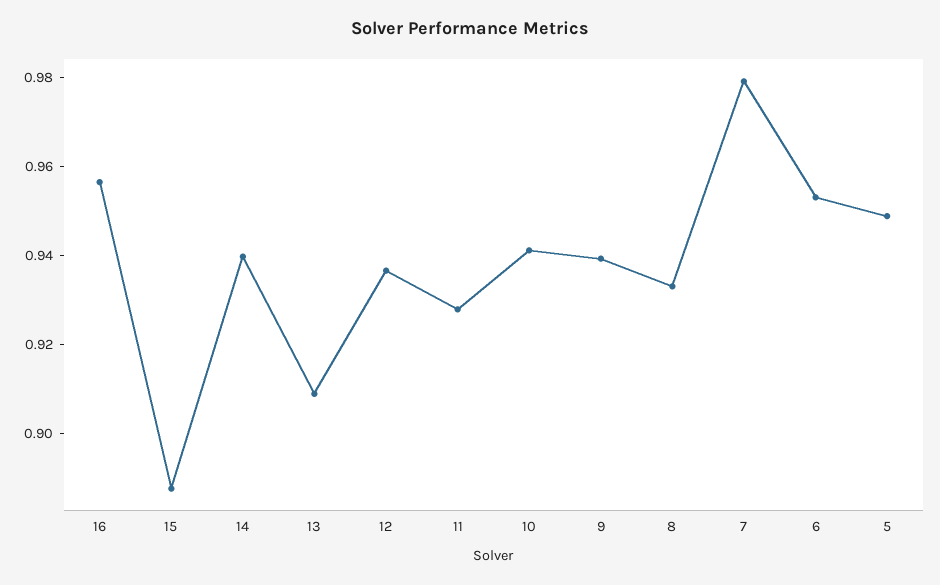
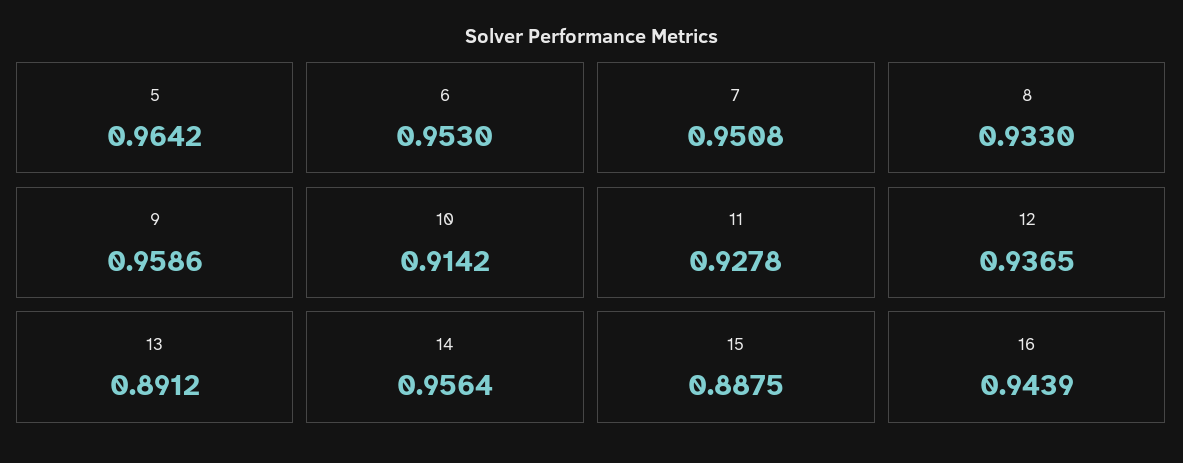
  {
-   "16": 0.955,
+   "16": 0.9439,
    "15": 0.8875,
-   "14": 0.94,
+   "14": 0.9564,
-   "13": 0.91,
+   "13": 0.8912,
    "12": 0.9365,
    "11": 0.9278,
-   "10": 0.94,
+   "10": 0.9142,
-   "9": 0.94,
+   "9": 0.9586,
    "8": 0.933,
-   "7": 0.98,
+   "7": 0.9508,
    "6": 0.953,
-   "5": 0.95
+   "5": 0.9642
  }

